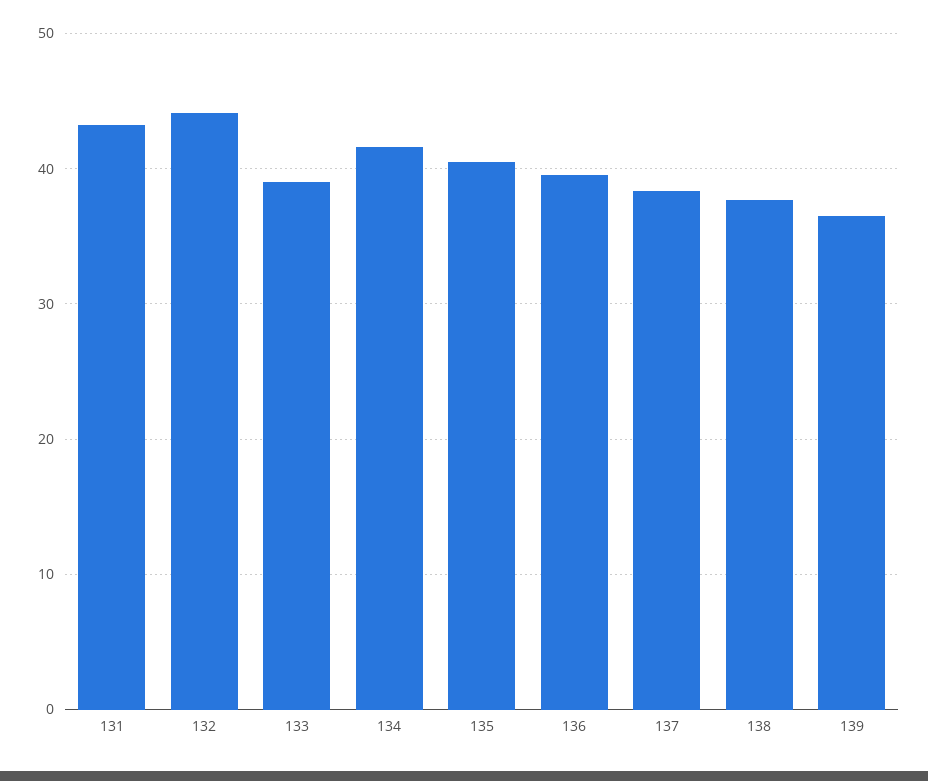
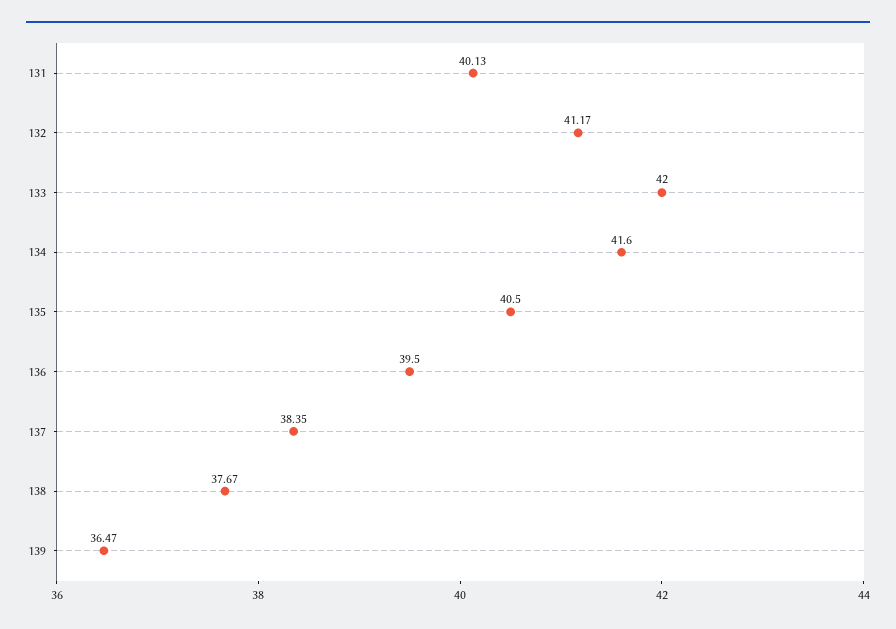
  {
-   "131": 43,
+   "131": 40.13,
-   "132": 44,
+   "132": 41.17,
-   "133": 39,
+   "133": 42,
    "134": 41.6,
    "135": 40.5,
    "136": 39.5,
    "137": 38.35,
    "138": 37.67,
    "139": 36.47
  }

